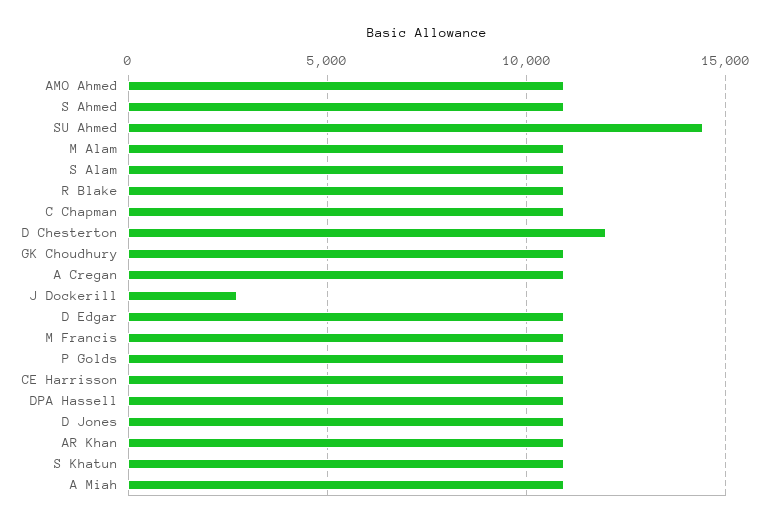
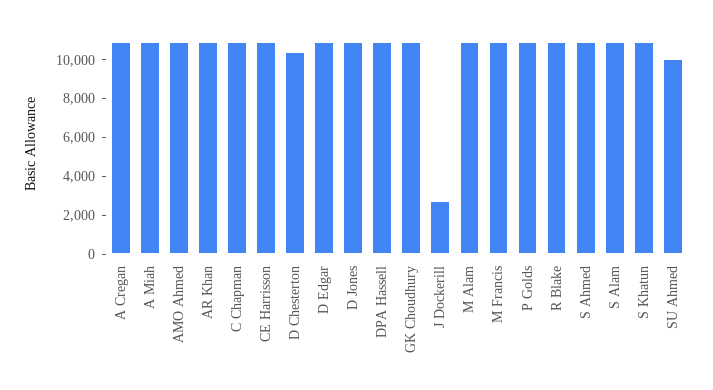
  {
    "AMO Ahmed": 11000,
    "S Ahmed": 11000,
-   "SU Ahmed": 14500,
+   "SU Ahmed": 10000,
    "M Alam": 11000,
    "S Alam": 11000,
    "R Blake": 11000,
    "C Chapman": 11000,
-   "D Chesterton": 12000,
+   "D Chesterton": 10500,
    "GK Choudhury": 11000,
    "A Cregan": 11000,
    "J Dockerill": 2500,
    "D Edgar": 11000,
    "M Francis": 11000,
    "P Golds": 11000,
    "CE Harrisson": 11000,
    "DPA Hassell": 11000,
    "D Jones": 11000,
    "AR Khan": 11000,
    "S Khatun": 11000,
    "A Miah": 11000
  }

